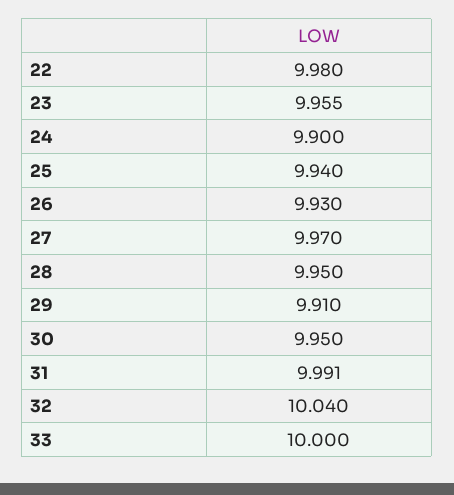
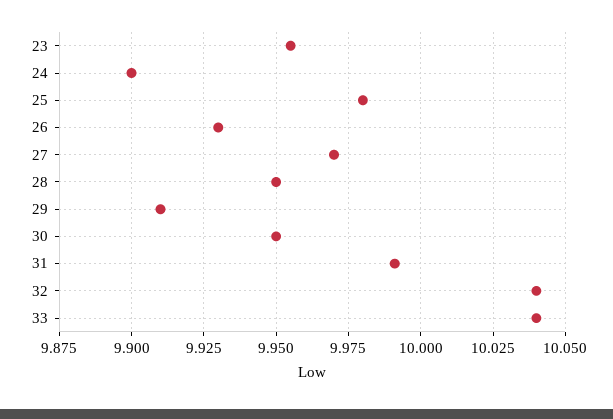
  {
-   "22": 9.98,
    "23": 9.955,
    "24": 9.9,
-   "25": 9.94,
+   "25": 9.98,
    "26": 9.93,
    "27": 9.97,
    "28": 9.95,
    "29": 9.91,
    "30": 9.95,
    "31": 9.991,
    "32": 10.04,
-   "33": 10
+   "33": 10.04
  }

